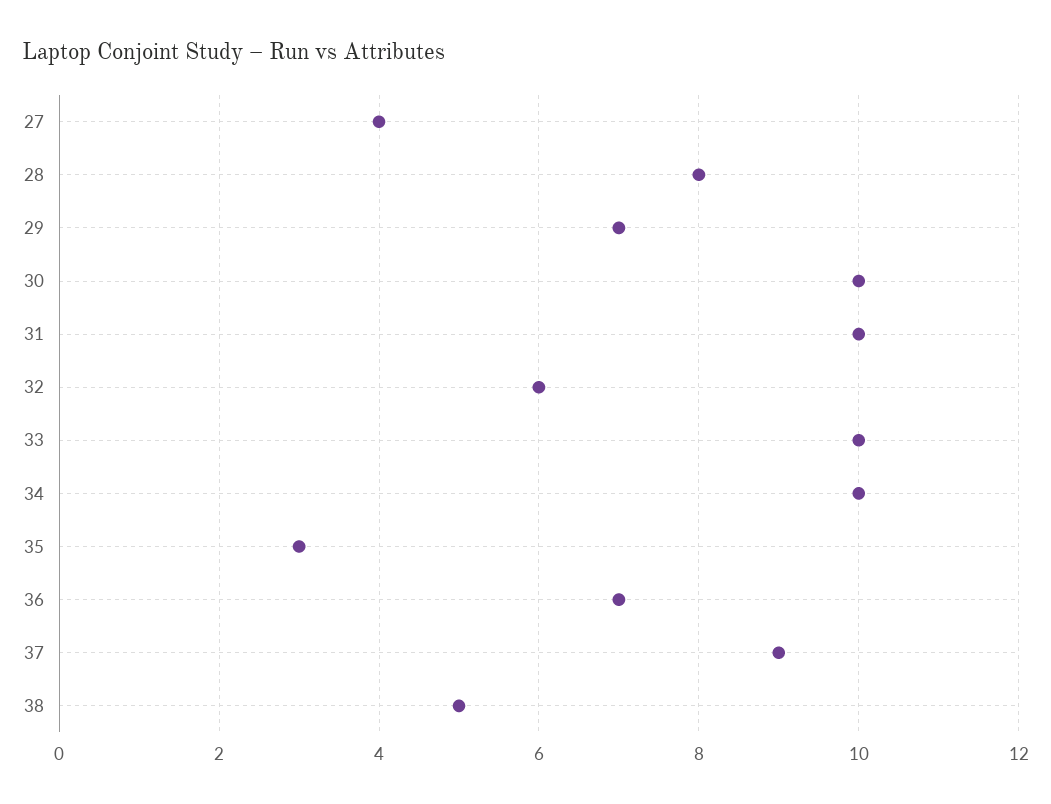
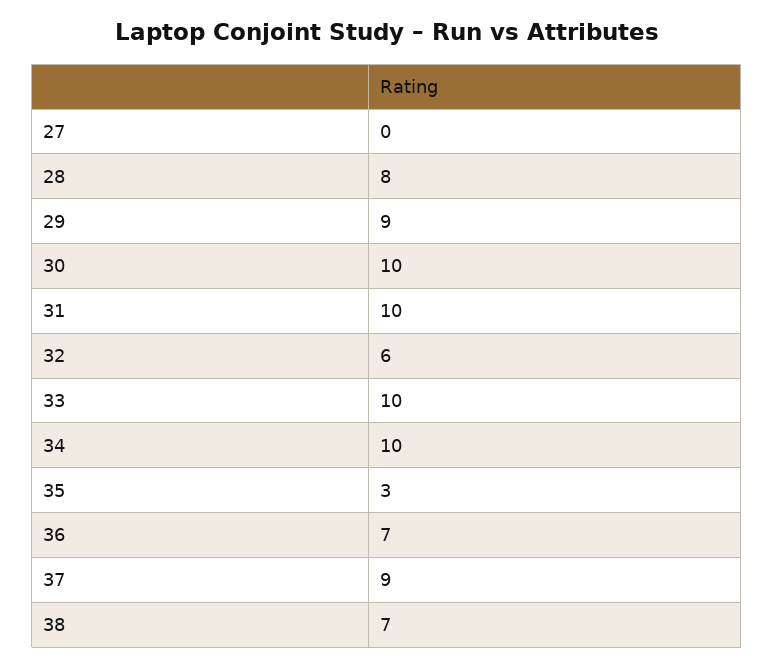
  {
-   "27": 4,
+   "27": 0,
    "28": 8,
-   "29": 7,
+   "29": 9,
    "30": 10,
    "31": 10,
    "32": 6,
    "33": 10,
    "34": 10,
    "35": 3,
    "36": 7,
    "37": 9,
-   "38": 5
+   "38": 7
  }

